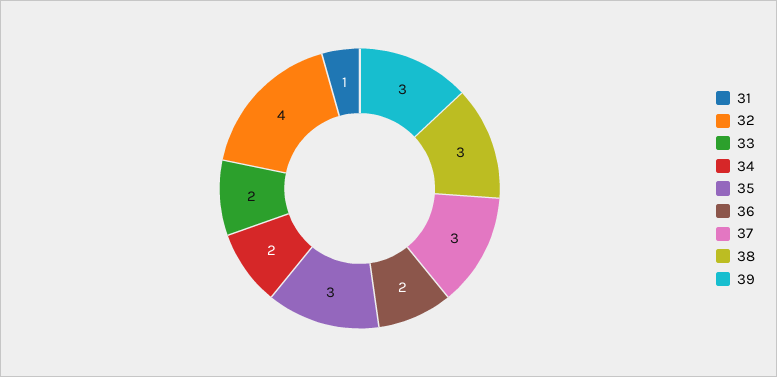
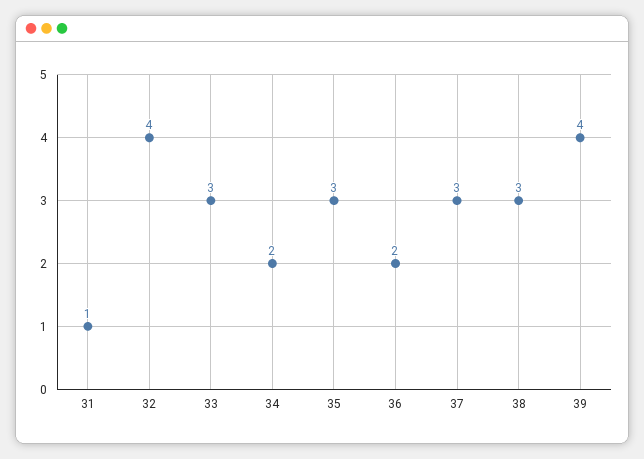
  {
    "31": 1,
    "32": 4,
-   "33": 2,
+   "33": 3,
    "34": 2,
    "35": 3,
    "36": 2,
    "37": 3,
    "38": 3,
-   "39": 3
+   "39": 4
  }

